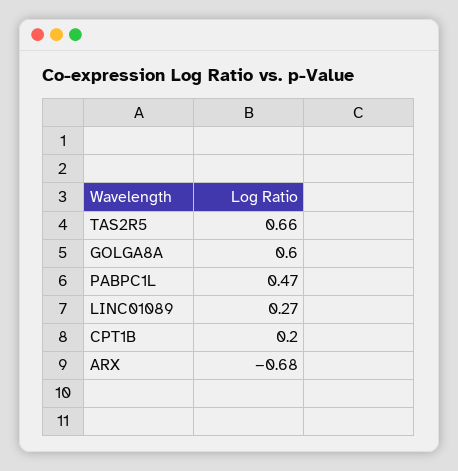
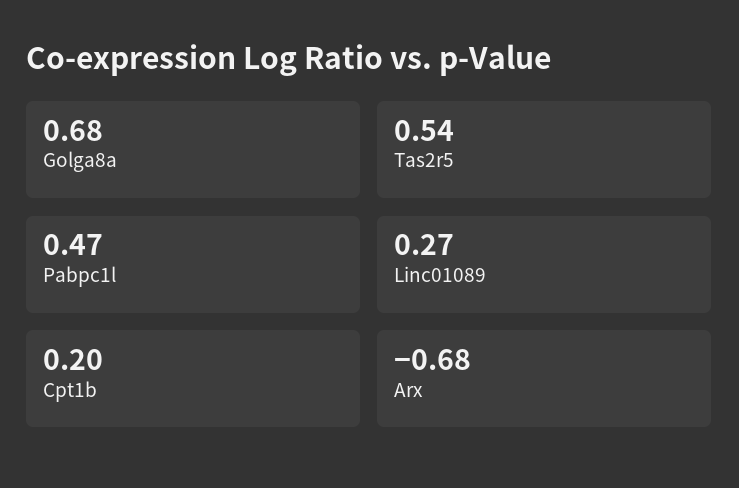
  {
-   "TAS2R5": 0.66,
+   "TAS2R5": 0.54,
-   "GOLGA8A": 0.6,
+   "GOLGA8A": 0.68,
    "PABPC1L": 0.47,
    "LINC01089": 0.27,
    "CPT1B": 0.2,
    "ARX": -0.68
  }

